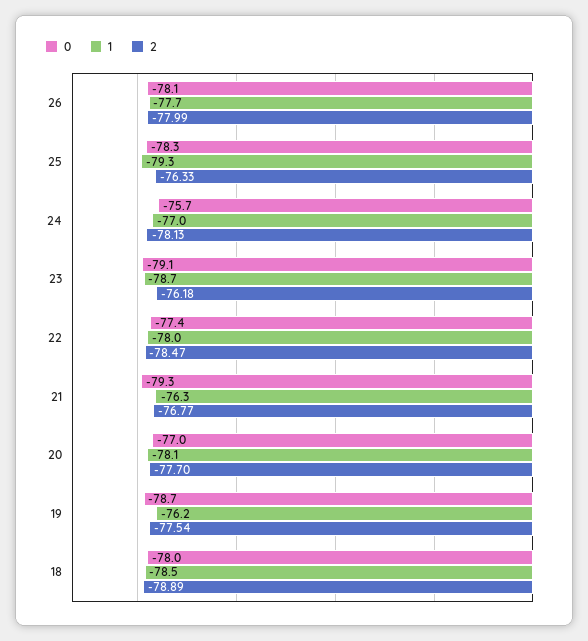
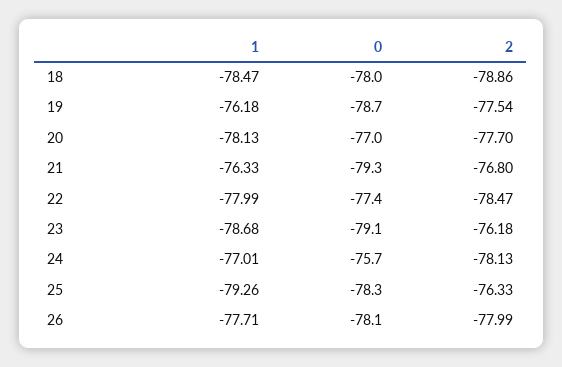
  {
    "0": {
      "26": -78.1,
      "25": -78.3,
      "24": -75.7,
      "23": -79.1,
      "22": -77.4,
      "21": -79.3,
      "20": -77,
      "19": -78.7,
      "18": -78
    },
    "1": {
      "26": -77.71,
      "25": -79.26,
      "24": -77.01,
      "23": -78.68,
      "22": -77.99,
      "21": -76.33,
      "20": -78.13,
      "19": -76.18,
      "18": -78.47
    },
    "2": {
      "26": -77.99,
      "25": -76.33,
      "24": -78.13,
      "23": -76.18,
      "22": -78.47,
-     "21": -76.77,
+     "21": -76.8,
      "20": -77.7,
      "19": -77.54,
-     "18": -78.89
+     "18": -78.86
    }
  }

